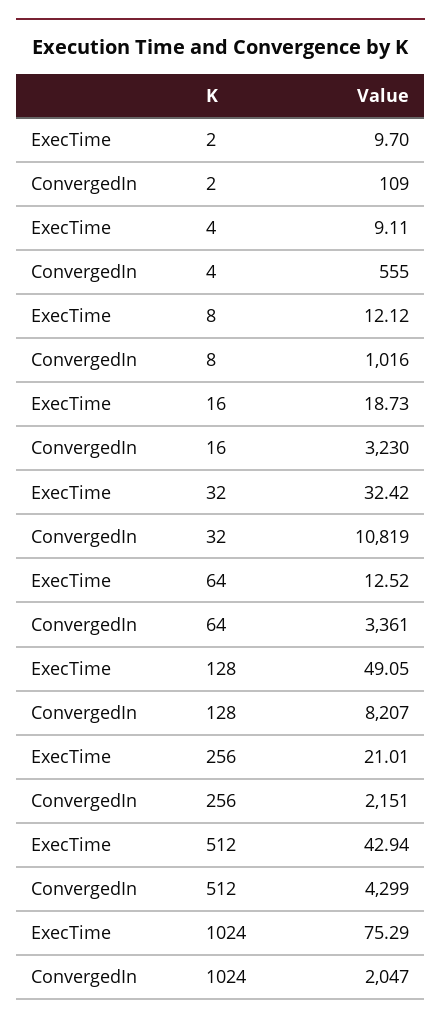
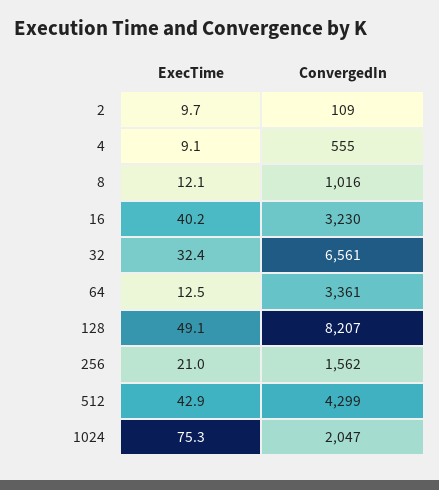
  {
    "ExecTime": {
      "2": 9.7,
      "4": 9.11,
      "8": 12.12,
-     "16": 18.73,
+     "16": 40.2,
      "32": 32.42,
      "64": 12.52,
      "128": 49.05,
      "256": 21.01,
      "512": 42.94,
      "1024": 75.29
    },
    "ConvergedIn": {
      "2": 109,
      "4": 555,
      "8": 1016,
      "16": 3230,
-     "32": 10819,
+     "32": 6561,
      "64": 3361,
      "128": 8207,
-     "256": 2151,
+     "256": 1562,
      "512": 4299,
      "1024": 2047
    }
  }

